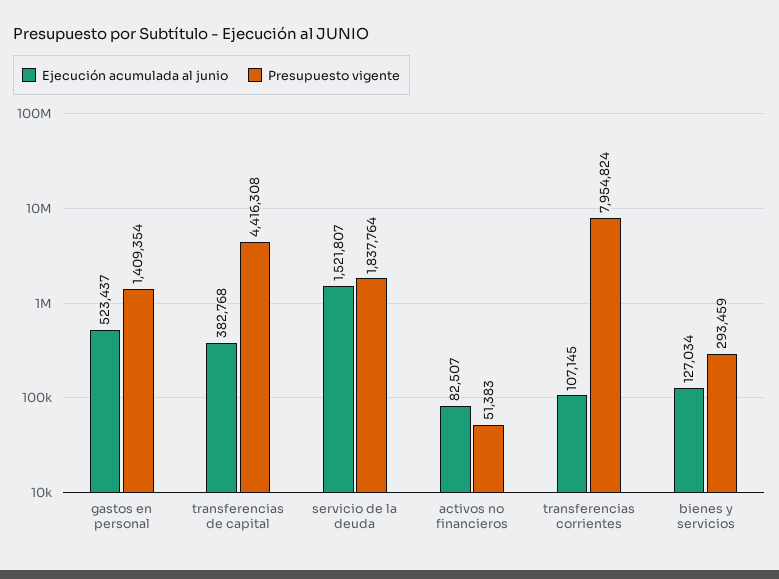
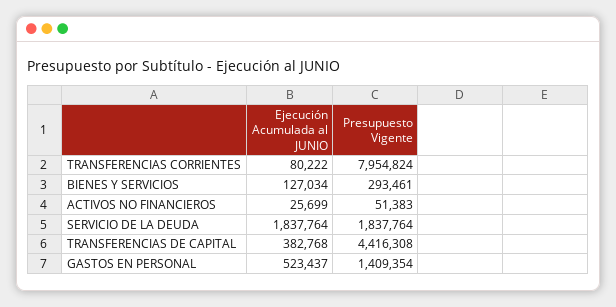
  {
    "Ejecución acumulada al junio": {
      "gastos en personal": 523437,
      "transferencias de capital": 382768,
-     "servicio de la deuda": 1521807,
+     "servicio de la deuda": 1837764,
-     "activos no financieros": 82507,
+     "activos no financieros": 25699,
-     "transferencias corrientes": 107145,
+     "transferencias corrientes": 80222,
      "bienes y servicios": 127034
    },
    "Presupuesto vigente": {
      "gastos en personal": 1409354,
      "transferencias de capital": 4416308,
      "servicio de la deuda": 1837764,
      "activos no financieros": 51383,
      "transferencias corrientes": 7954824,
-     "bienes y servicios": 293459
+     "bienes y servicios": 293461
    }
  }

